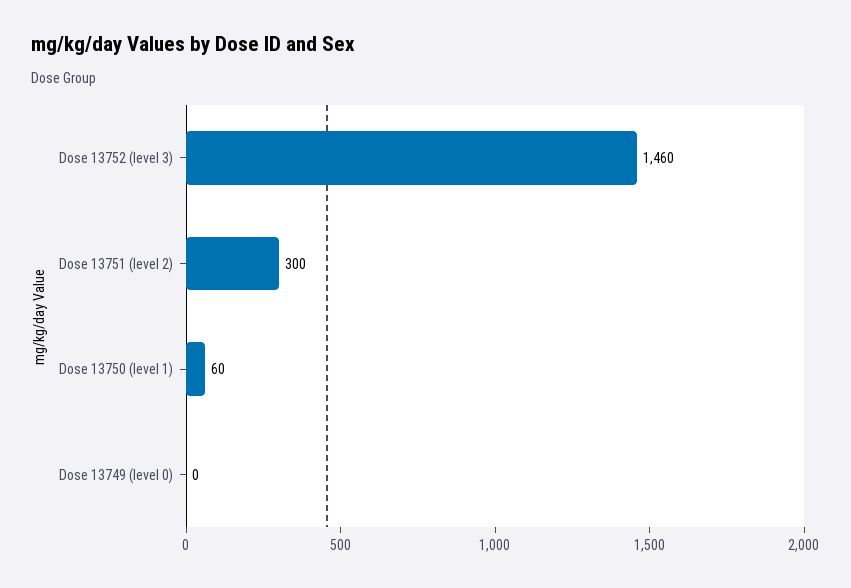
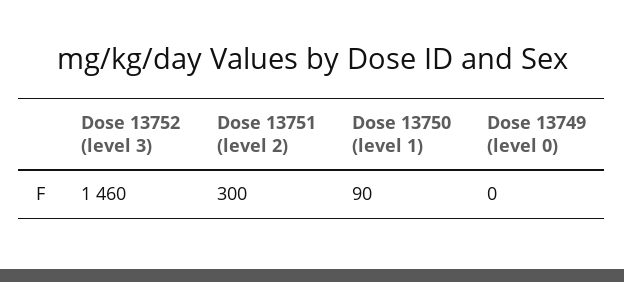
  {
    "Dose 13752 (level 3)": 1460,
    "Dose 13751 (level 2)": 300,
-   "Dose 13750 (level 1)": 60,
+   "Dose 13750 (level 1)": 90,
    "Dose 13749 (level 0)": 0
  }

